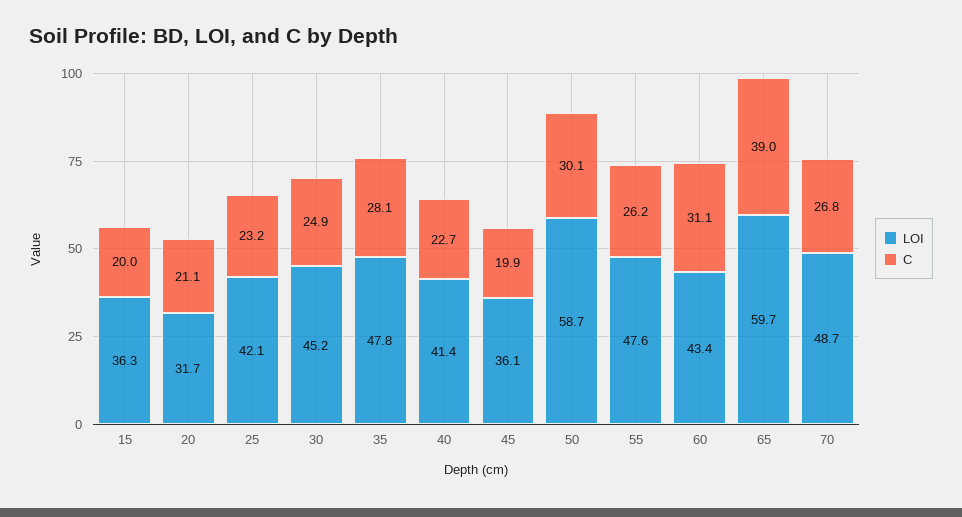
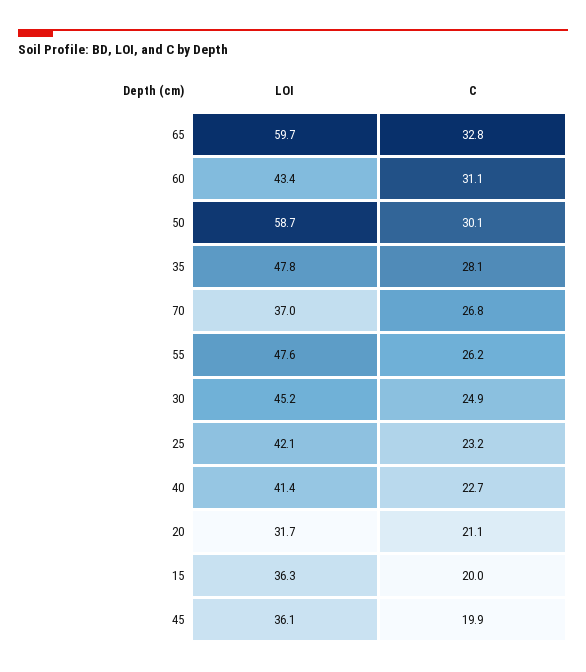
  {
    "LOI": {
      "15": 36.3,
      "20": 31.7,
      "25": 42.1,
      "30": 45.2,
      "35": 47.8,
      "40": 41.4,
      "45": 36.1,
      "50": 58.7,
      "55": 47.6,
      "60": 43.4,
      "65": 59.7,
-     "70": 48.7
+     "70": 37
    },
    "C": {
      "15": 20,
      "20": 21.1,
      "25": 23.2,
      "30": 24.9,
      "35": 28.1,
      "40": 22.7,
      "45": 19.9,
      "50": 30.1,
      "55": 26.2,
      "60": 31.1,
-     "65": 39,
+     "65": 32.8,
      "70": 26.8
    }
  }

